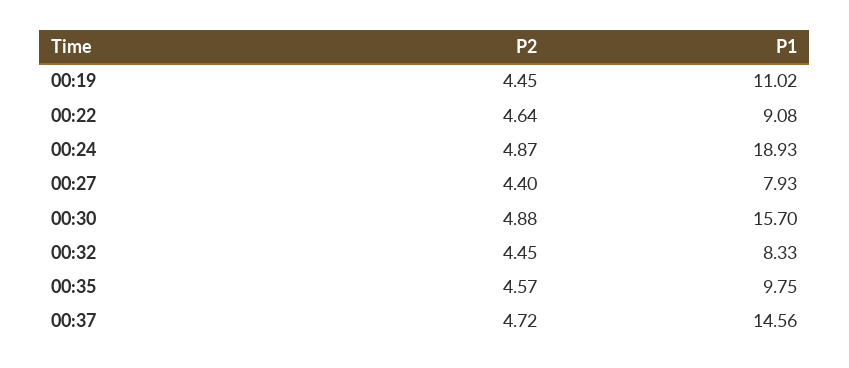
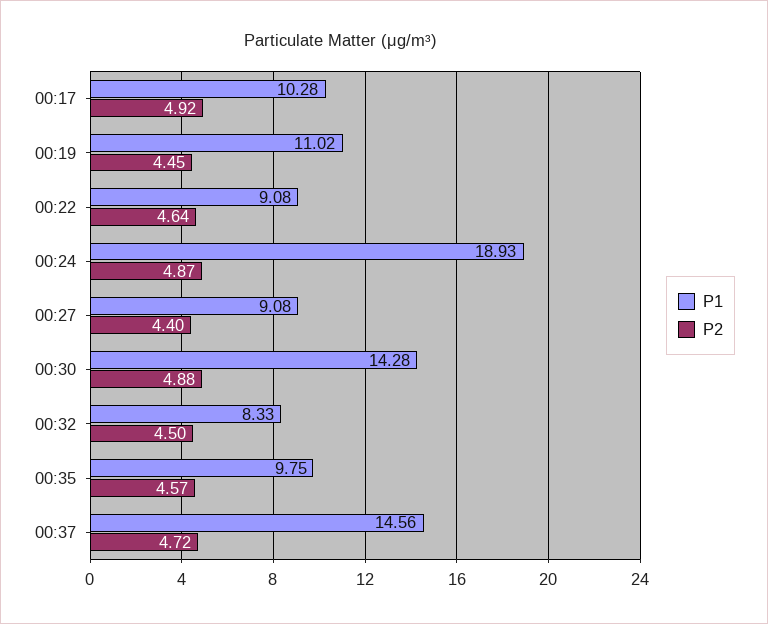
  {
    "P2": {
      "00:19": 4.45,
      "00:22": 4.64,
      "00:24": 4.87,
      "00:27": 4.4,
      "00:30": 4.88,
-     "00:32": 4.45,
+     "00:32": 4.5,
      "00:35": 4.57,
-     "00:37": 4.72
+     "00:37": 4.72,
+     "00:17": 4.92
    },
    "P1": {
      "00:19": 11.02,
      "00:22": 9.08,
      "00:24": 18.93,
-     "00:27": 7.93,
+     "00:27": 9.08,
-     "00:30": 15.7,
+     "00:30": 14.28,
      "00:32": 8.33,
      "00:35": 9.75,
-     "00:37": 14.56
+     "00:37": 14.56,
+     "00:17": 10.28
    }
  }

